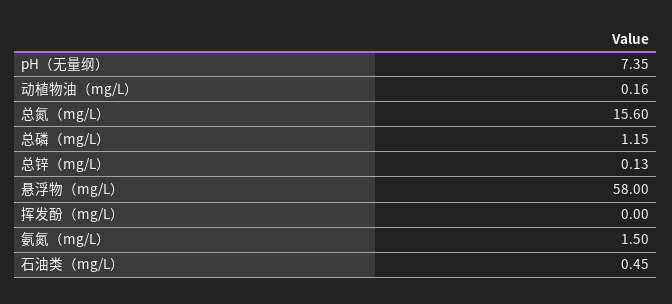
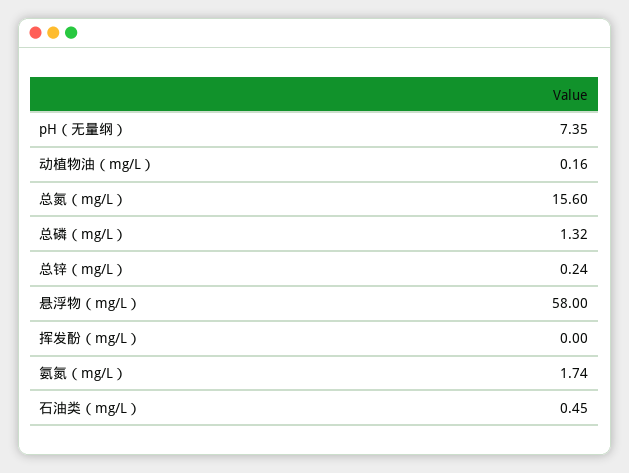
  {
    "pH（无量纲）": 7.35,
    "动植物油（mg/L）": 0.16,
    "总氮（mg/L）": 15.6,
-   "总磷（mg/L）": 1.15,
+   "总磷（mg/L）": 1.32,
-   "总锌（mg/L）": 0.13,
+   "总锌（mg/L）": 0.24,
    "悬浮物（mg/L）": 58,
    "挥发酚（mg/L）": 0,
-   "氨氮（mg/L）": 1.5,
+   "氨氮（mg/L）": 1.74,
    "石油类（mg/L）": 0.45
  }

